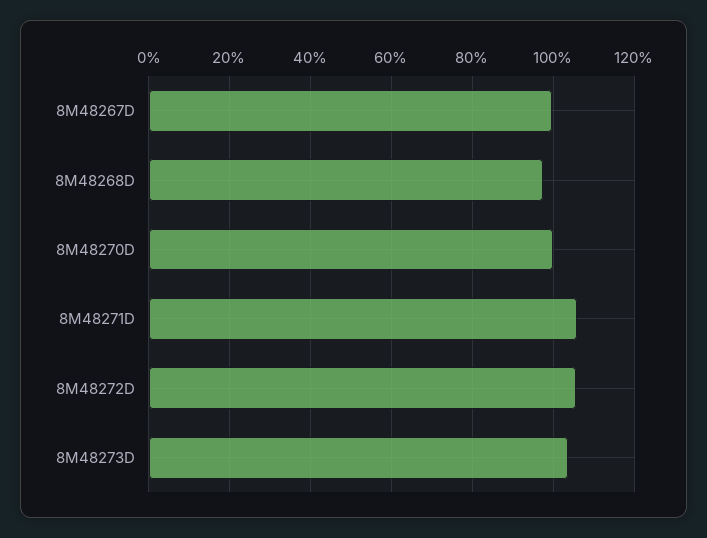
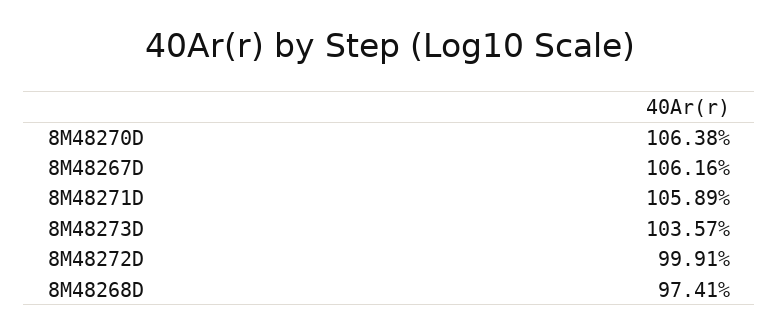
  {
-   "8M48267D": 100,
+   "8M48267D": 106.16,
    "8M48268D": 97.41,
-   "8M48270D": 100,
+   "8M48270D": 106.38,
    "8M48271D": 105.89,
-   "8M48272D": 106,
+   "8M48272D": 99.91,
    "8M48273D": 103.57
  }

